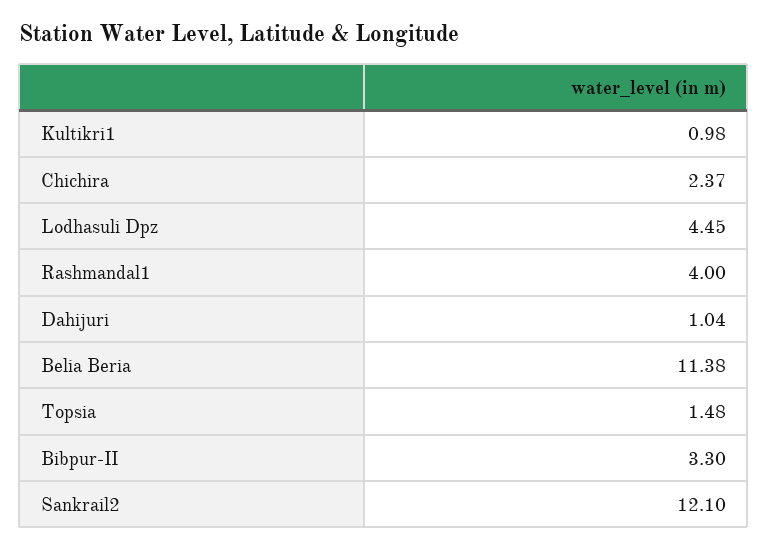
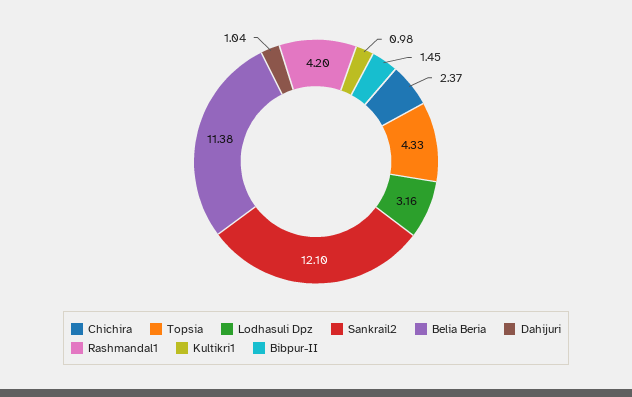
  {
    "Kultikri1": 0.98,
    "Chichira": 2.37,
-   "Lodhasuli Dpz": 4.45,
+   "Lodhasuli Dpz": 3.16,
-   "Rashmandal1": 4,
+   "Rashmandal1": 4.2,
    "Dahijuri": 1.04,
    "Belia Beria": 11.38,
-   "Topsia": 1.48,
+   "Topsia": 4.33,
-   "Bibpur-II": 3.3,
+   "Bibpur-II": 1.45,
    "Sankrail2": 12.1
  }

